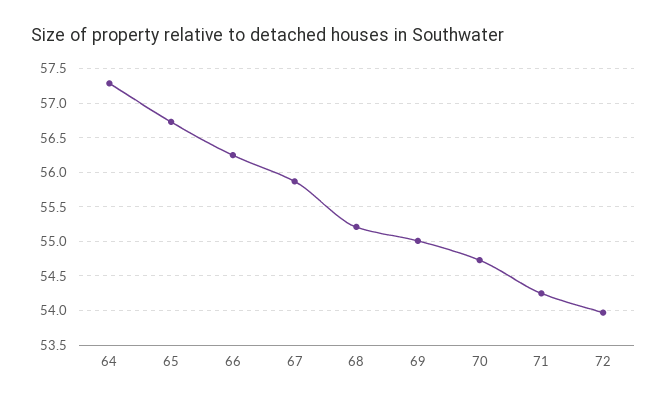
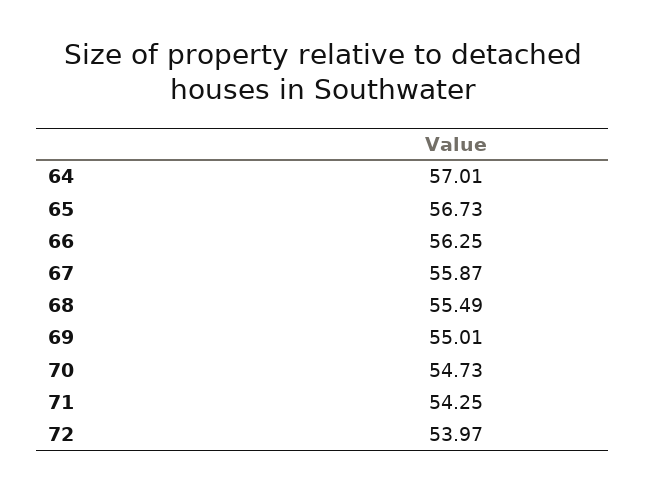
  {
-   "64": 57.3,
+   "64": 57.01,
    "65": 56.73,
    "66": 56.25,
    "67": 55.87,
-   "68": 55.2,
+   "68": 55.49,
    "69": 55.01,
    "70": 54.73,
    "71": 54.25,
    "72": 53.97
  }

